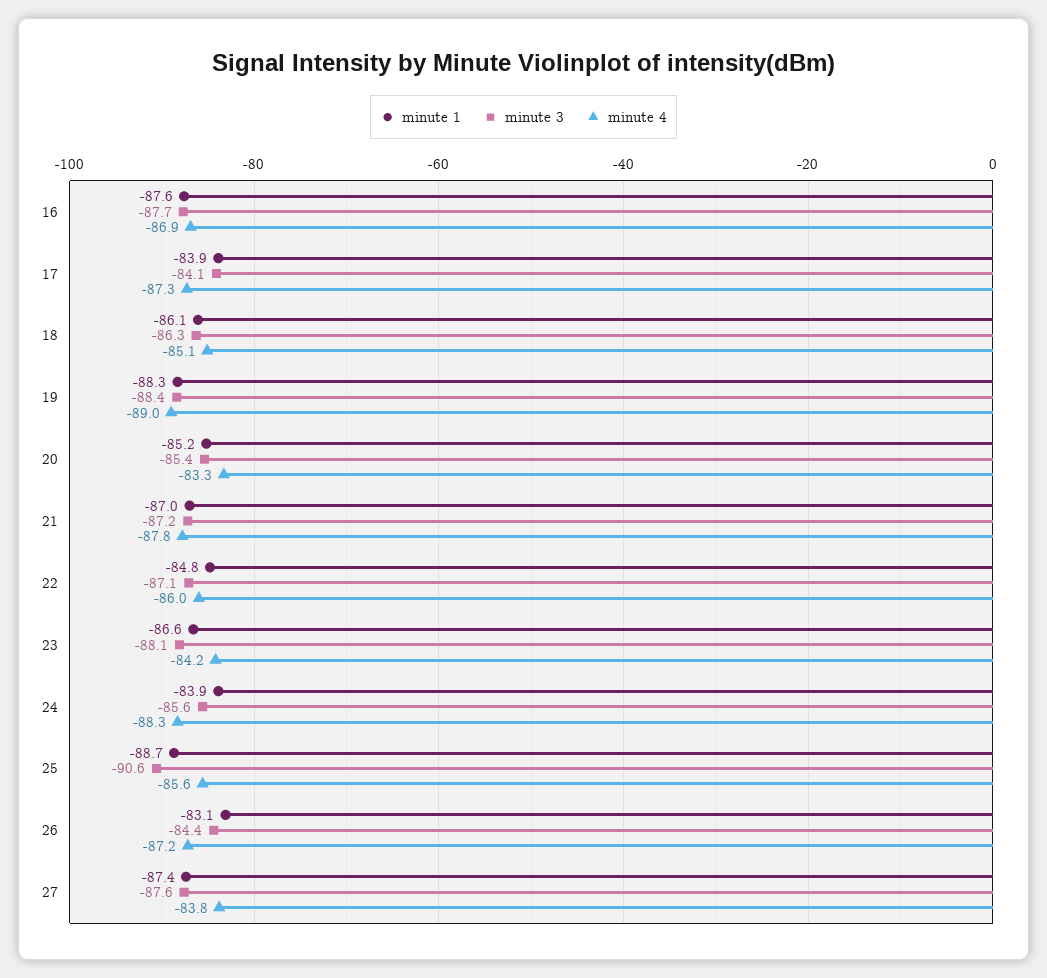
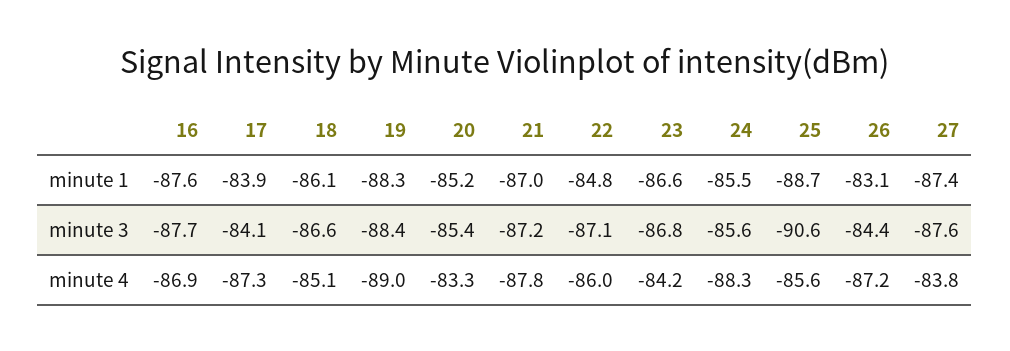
  {
    "minute 1": {
      "16": -87.6,
      "17": -83.9,
      "18": -86.1,
      "19": -88.3,
      "20": -85.2,
      "21": -87,
      "22": -84.8,
      "23": -86.6,
-     "24": -83.9,
+     "24": -85.5,
      "25": -88.7,
      "26": -83.1,
      "27": -87.4
    },
    "minute 3": {
      "16": -87.7,
      "17": -84.1,
-     "18": -86.3,
+     "18": -86.6,
      "19": -88.4,
      "20": -85.4,
      "21": -87.2,
      "22": -87.1,
-     "23": -88.1,
+     "23": -86.8,
      "24": -85.6,
      "25": -90.6,
      "26": -84.4,
      "27": -87.6
    },
    "minute 4": {
      "16": -86.9,
      "17": -87.3,
      "18": -85.1,
      "19": -89,
      "20": -83.3,
      "21": -87.8,
      "22": -86,
      "23": -84.2,
      "24": -88.3,
      "25": -85.6,
      "26": -87.2,
      "27": -83.8
    }
  }

